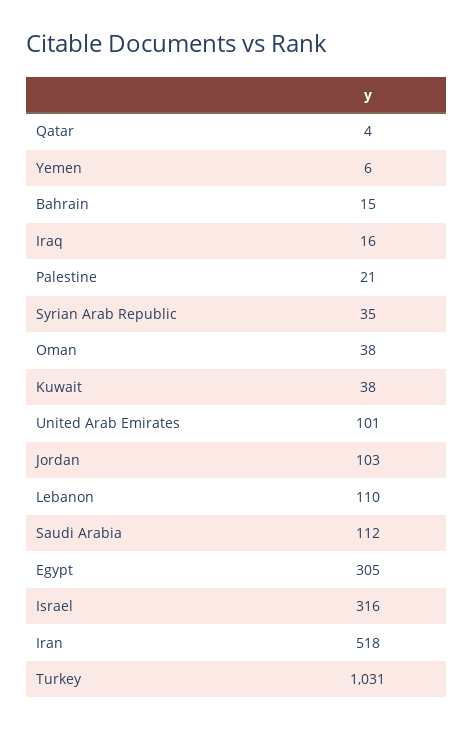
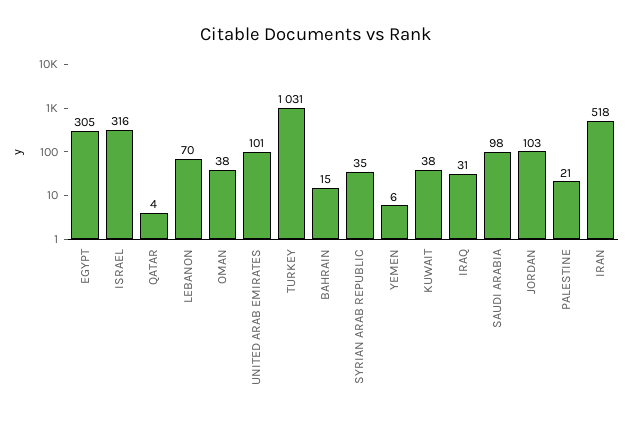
  {
    "Qatar": 4,
    "Yemen": 6,
    "Bahrain": 15,
-   "Iraq": 16,
+   "Iraq": 31,
    "Palestine": 21,
    "Syrian Arab Republic": 35,
    "Oman": 38,
    "Kuwait": 38,
    "United Arab Emirates": 101,
    "Jordan": 103,
-   "Lebanon": 110,
+   "Lebanon": 70,
-   "Saudi Arabia": 112,
+   "Saudi Arabia": 98,
    "Egypt": 305,
    "Israel": 316,
    "Iran": 518,
    "Turkey": 1031
  }

